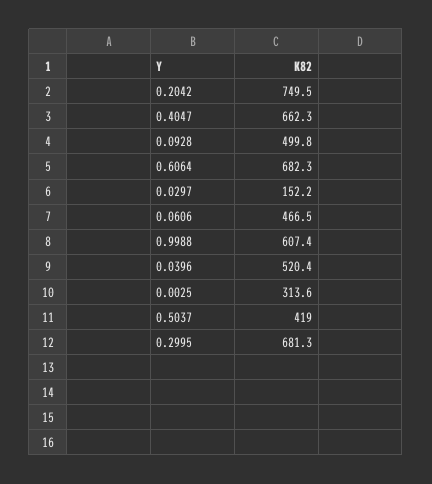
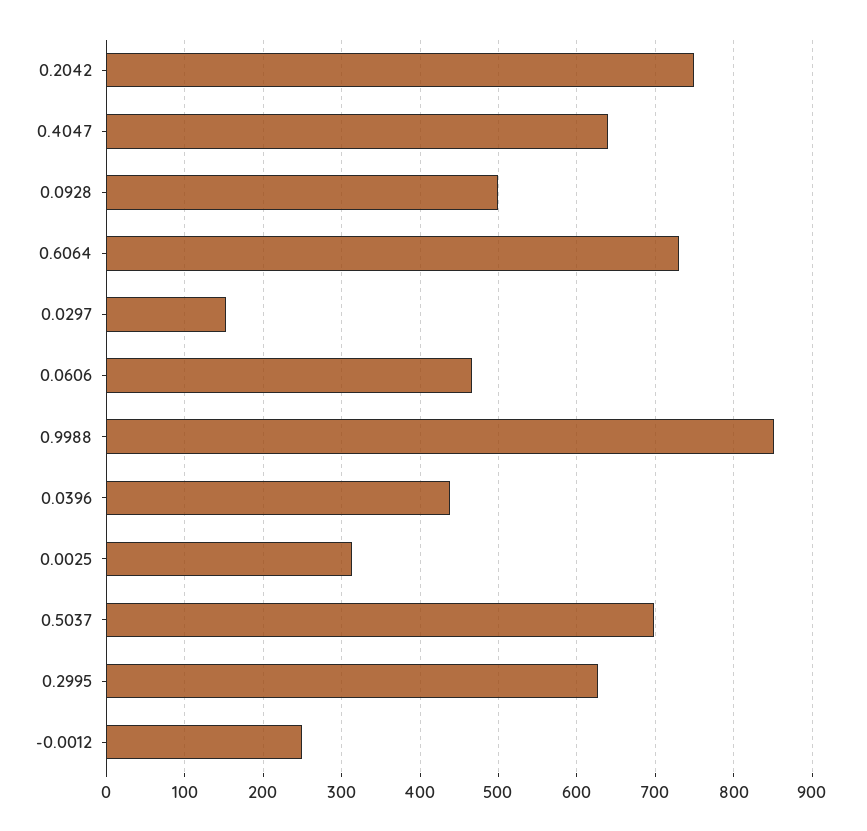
  {
    "0.2042": 749.5,
-   "0.4047": 662.3,
+   "0.4047": 640,
    "0.0928": 499.8,
-   "0.6064": 682.3,
+   "0.6064": 730,
    "0.0297": 152.2,
    "0.0606": 466.5,
-   "0.9988": 607.4,
+   "0.9988": 850,
-   "0.0396": 520.4,
+   "0.0396": 440,
    "0.0025": 313.6,
-   "0.5037": 419,
+   "0.5037": 700,
-   "0.2995": 681.3
+   "0.2995": 630,
+   "-0.0012": 250
  }

